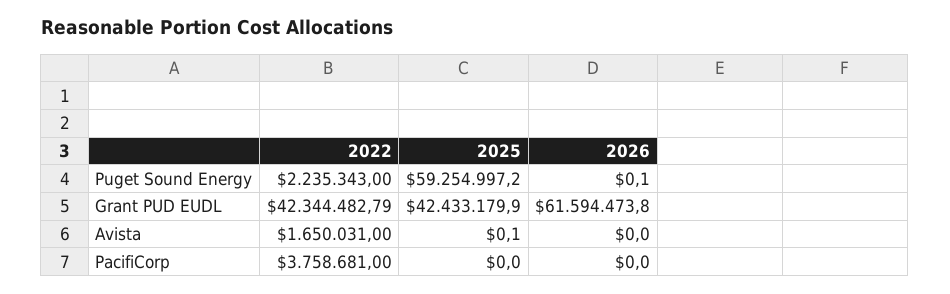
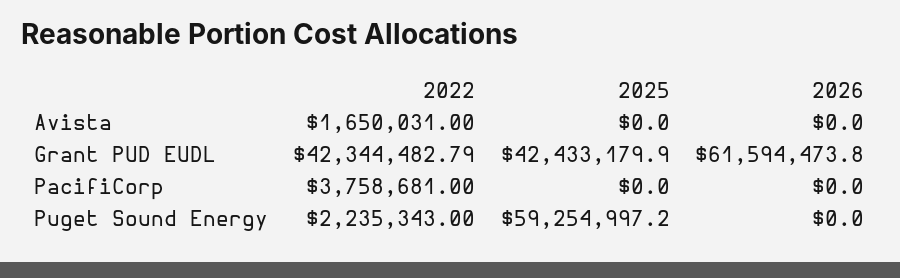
  {
    "2022": {
      "Puget Sound Energy": 2235343,
      "Grant PUD EUDL": 42344482.79,
      "Avista": 1650031,
      "PacifiCorp": 3758681
    },
    "2025": {
      "Puget Sound Energy": 59254997.2,
      "Grant PUD EUDL": 42433179.9,
-     "Avista": 0.1,
+     "Avista": 0,
      "PacifiCorp": 0
    },
    "2026": {
-     "Puget Sound Energy": 0.1,
+     "Puget Sound Energy": 0,
      "Grant PUD EUDL": 61594473.8,
      "Avista": 0,
      "PacifiCorp": 0
    }
  }

